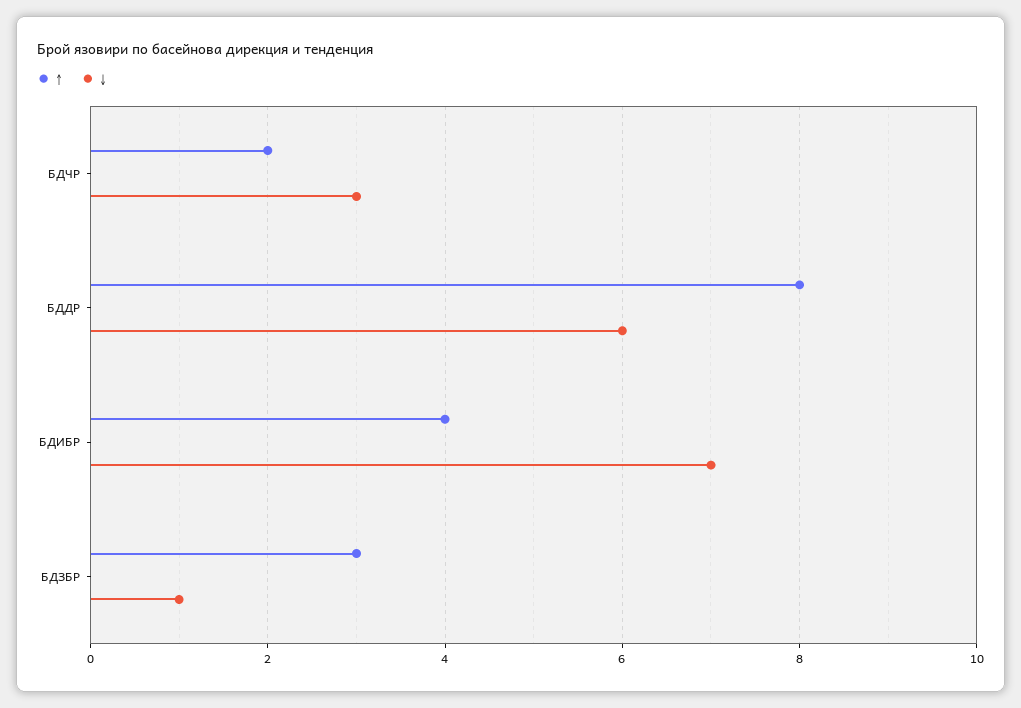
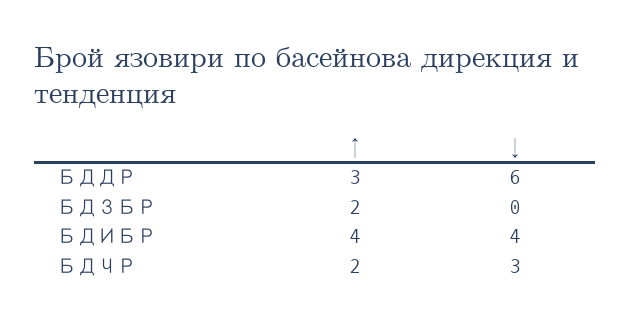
  {
    "↑": {
      "БДЧР": 2,
-     "БДДР": 8,
+     "БДДР": 3,
      "БДИБР": 4,
-     "БДЗБР": 3
+     "БДЗБР": 2
    },
    "↓": {
      "БДЧР": 3,
      "БДДР": 6,
-     "БДИБР": 7,
+     "БДИБР": 4,
-     "БДЗБР": 1
+     "БДЗБР": 0
    }
  }

